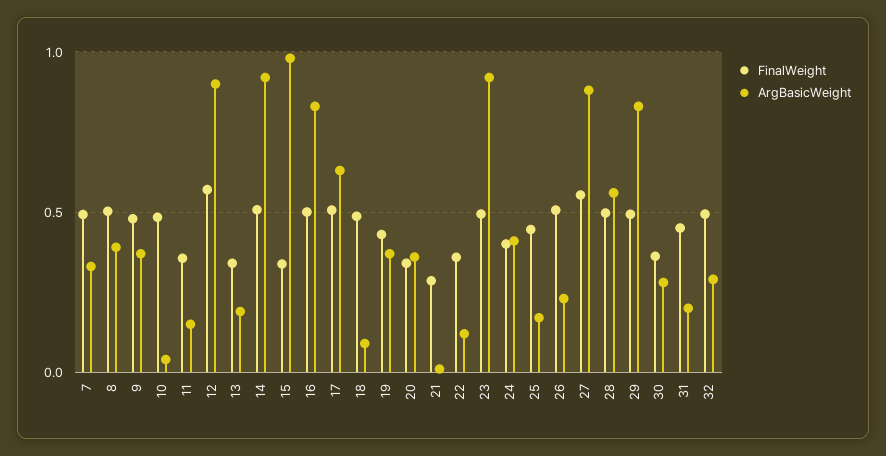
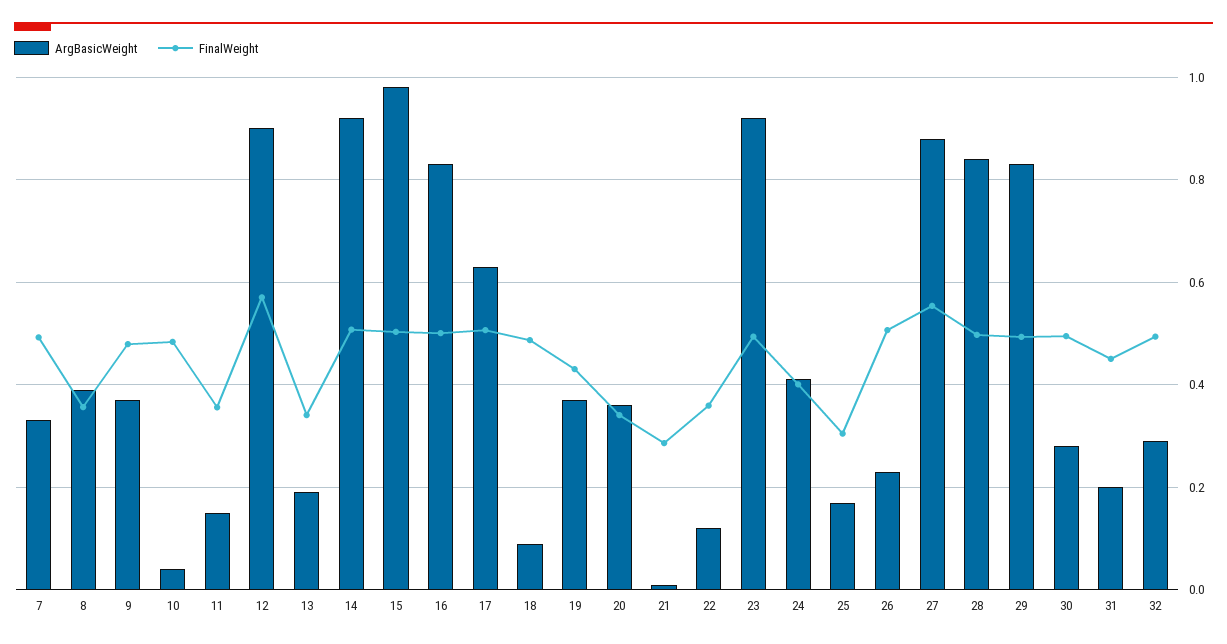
  {
    "FinalWeight": {
      "7": 0.5,
-     "8": 0.5,
+     "8": 0.36,
      "9": 0.48,
      "10": 0.48,
      "11": 0.36,
      "12": 0.58,
      "13": 0.34,
      "14": 0.5,
-     "15": 0.35,
+     "15": 0.5,
      "16": 0.5,
      "17": 0.5,
      "18": 0.48,
      "19": 0.44,
      "20": 0.34,
      "21": 0.28,
      "22": 0.36,
      "23": 0.5,
      "24": 0.4,
-     "25": 0.45,
+     "25": 0.3,
      "26": 0.5,
      "27": 0.56,
      "28": 0.5,
      "29": 0.5,
-     "30": 0.35,
+     "30": 0.5,
      "31": 0.46,
      "32": 0.5
    },
    "ArgBasicWeight": {
      "7": 0.34,
      "8": 0.4,
      "9": 0.38,
      "10": 0.04,
      "11": 0.16,
      "12": 0.9,
      "13": 0.2,
      "14": 0.92,
      "15": 0.98,
      "16": 0.84,
      "17": 0.64,
      "18": 0.1,
      "19": 0.38,
      "20": 0.36,
      "21": 0.02,
      "22": 0.12,
      "23": 0.92,
      "24": 0.42,
      "25": 0.18,
      "26": 0.24,
      "27": 0.88,
-     "28": 0.55,
+     "28": 0.84,
      "29": 0.84,
      "30": 0.28,
      "31": 0.2,
      "32": 0.3
    }
  }

